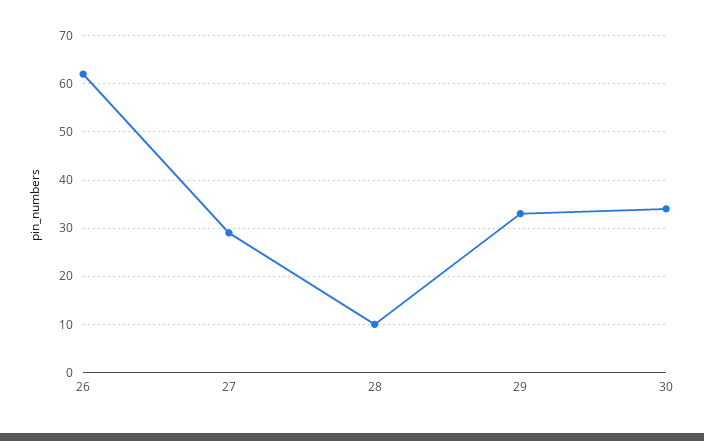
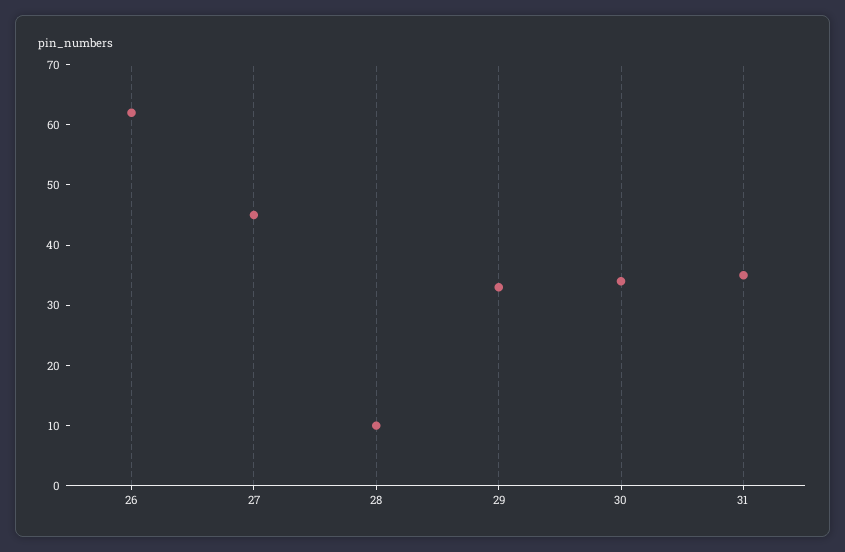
  {
    "26": 60,
-   "27": 30,
+   "27": 45,
    "28": 10,
    "29": 35,
-   "30": 35
+   "30": 35,
+   "31": 35
  }

